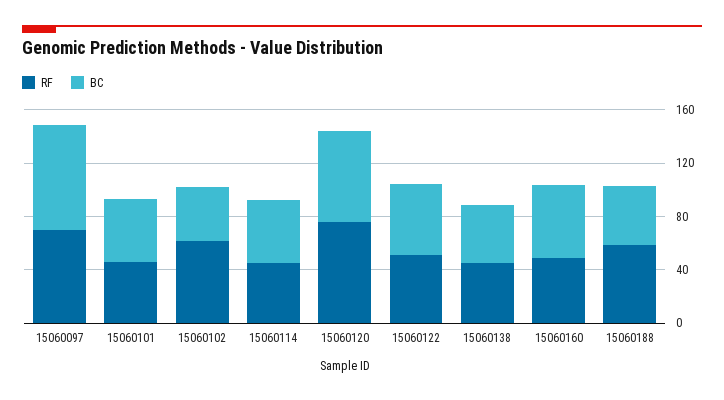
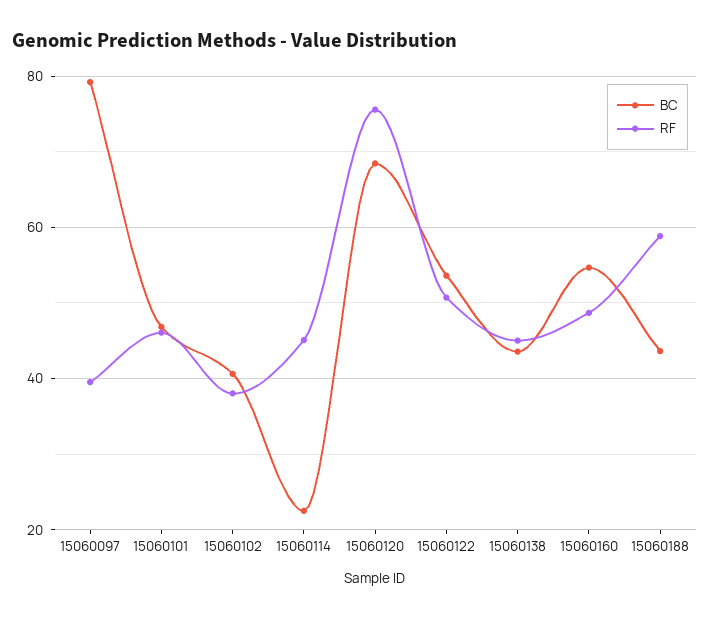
  {
    "RF": {
-     "15060097": 70,
+     "15060097": 40,
      "15060101": 46,
-     "15060102": 60,
+     "15060102": 38,
      "15060114": 46,
      "15060120": 76,
      "15060122": 50,
      "15060138": 46,
      "15060160": 48,
      "15060188": 58
    },
    "BC": {
      "15060097": 80,
      "15060101": 46,
      "15060102": 40,
-     "15060114": 50,
+     "15060114": 22,
      "15060120": 68,
      "15060122": 54,
      "15060138": 44,
      "15060160": 54,
      "15060188": 44
    }
  }

